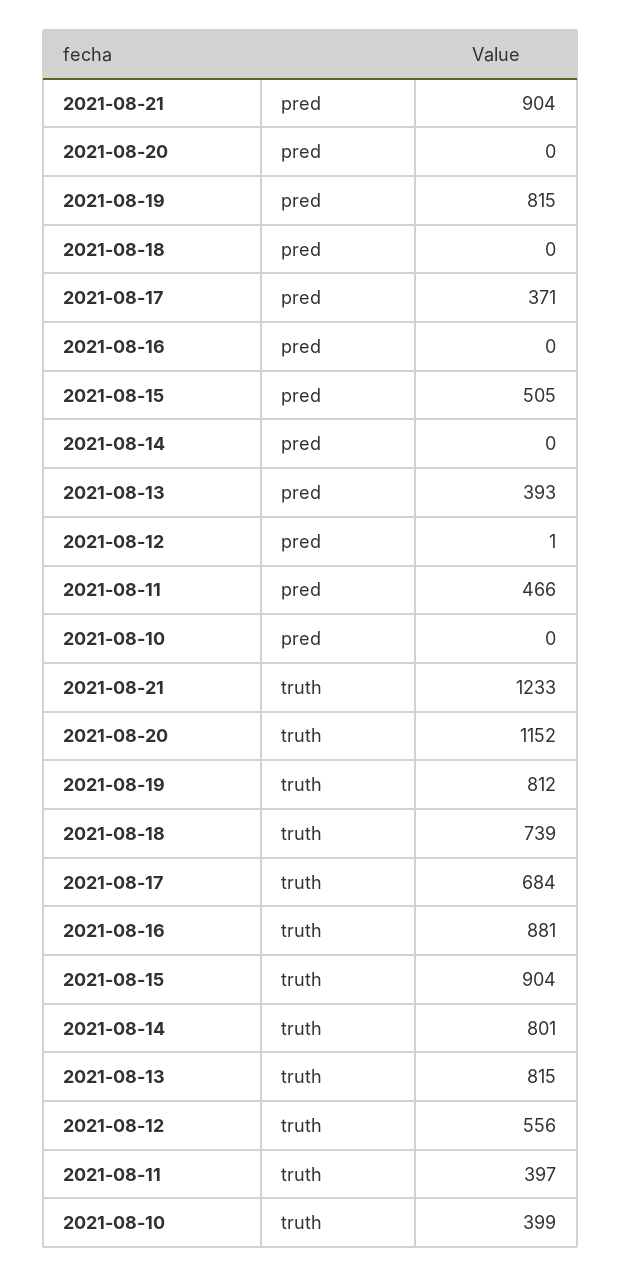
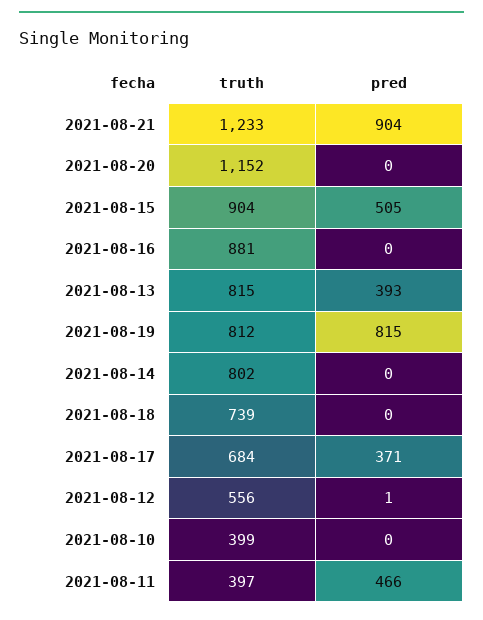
  {
    "2021-08-21": {
      "pred": 904,
      "truth": 1233
    },
    "2021-08-20": {
      "pred": 0,
      "truth": 1152
    },
    "2021-08-19": {
      "pred": 815,
      "truth": 812
    },
    "2021-08-18": {
      "pred": 0,
      "truth": 739
    },
    "2021-08-17": {
      "pred": 371,
      "truth": 684
    },
    "2021-08-16": {
      "pred": 0,
      "truth": 881
    },
    "2021-08-15": {
      "pred": 505,
      "truth": 904
    },
    "2021-08-14": {
      "pred": 0,
-     "truth": 801
+     "truth": 802
    },
    "2021-08-13": {
      "pred": 393,
      "truth": 815
    },
    "2021-08-12": {
      "pred": 1,
      "truth": 556
    },
    "2021-08-11": {
      "pred": 466,
      "truth": 397
    },
    "2021-08-10": {
      "pred": 0,
      "truth": 399
    }
  }

